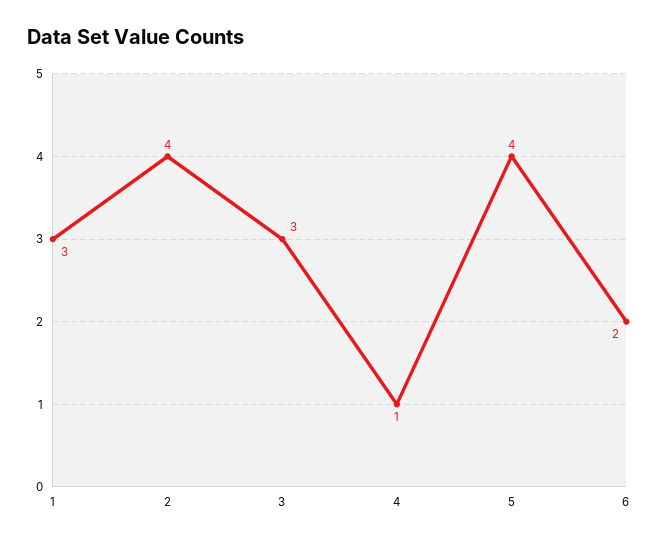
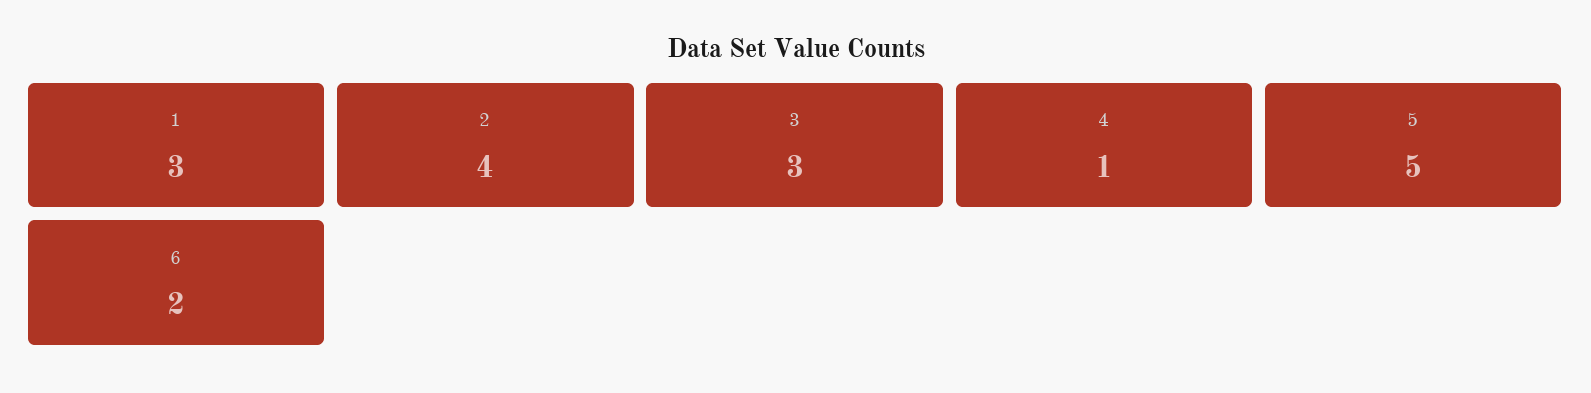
  {
    "1": 3,
    "2": 4,
    "3": 3,
    "4": 1,
-   "5": 4,
+   "5": 5,
    "6": 2
  }

